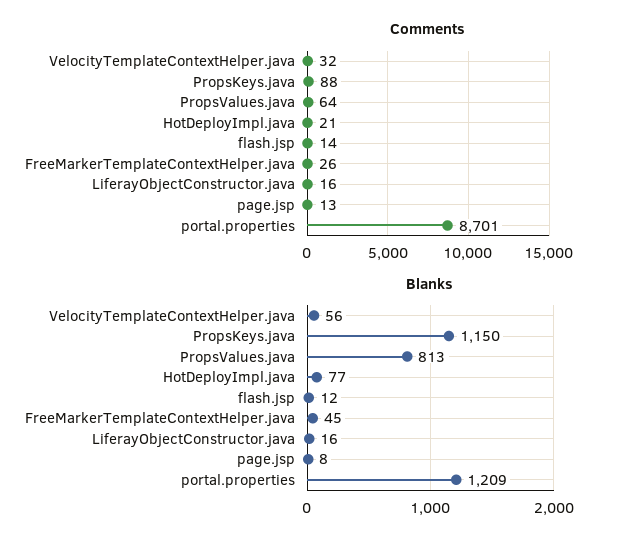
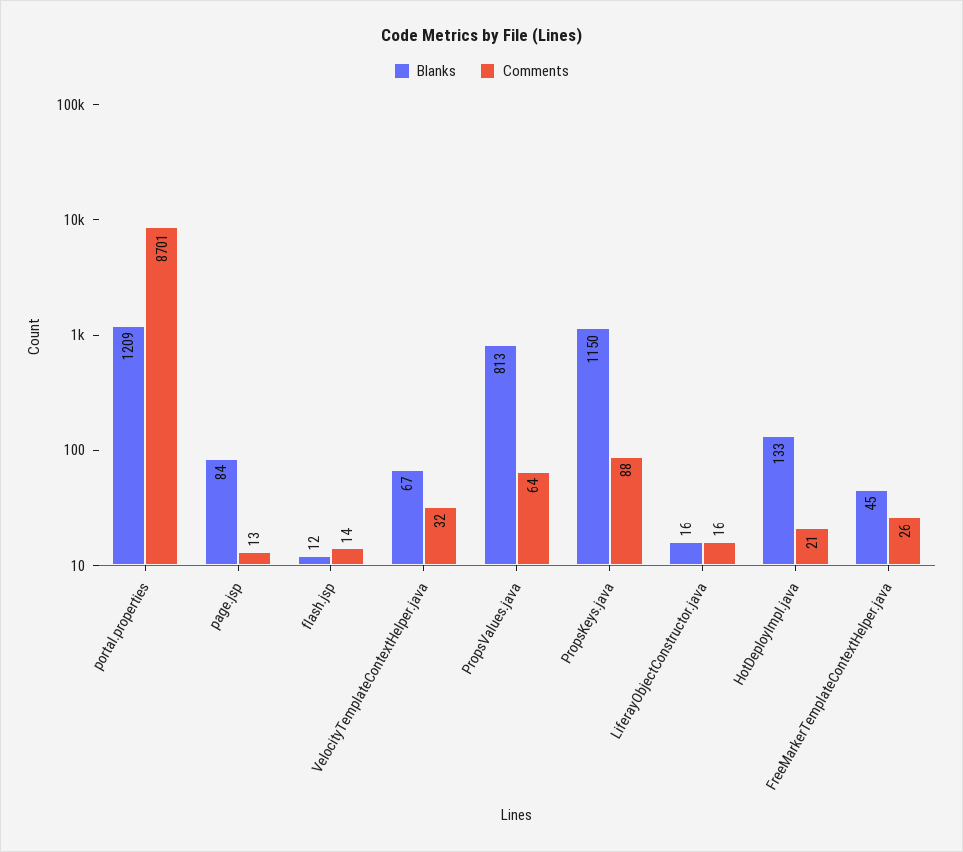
  {
    "Comments": {
      "VelocityTemplateContextHelper.java": 32,
      "PropsKeys.java": 88,
      "PropsValues.java": 64,
      "HotDeployImpl.java": 21,
      "flash.jsp": 14,
      "FreeMarkerTemplateContextHelper.java": 26,
      "LiferayObjectConstructor.java": 16,
      "page.jsp": 13,
      "portal.properties": 8701
    },
    "Blanks": {
-     "VelocityTemplateContextHelper.java": 56,
+     "VelocityTemplateContextHelper.java": 67,
      "PropsKeys.java": 1150,
      "PropsValues.java": 813,
-     "HotDeployImpl.java": 77,
+     "HotDeployImpl.java": 133,
      "flash.jsp": 12,
      "FreeMarkerTemplateContextHelper.java": 45,
      "LiferayObjectConstructor.java": 16,
-     "page.jsp": 8,
+     "page.jsp": 84,
      "portal.properties": 1209
    }
  }

